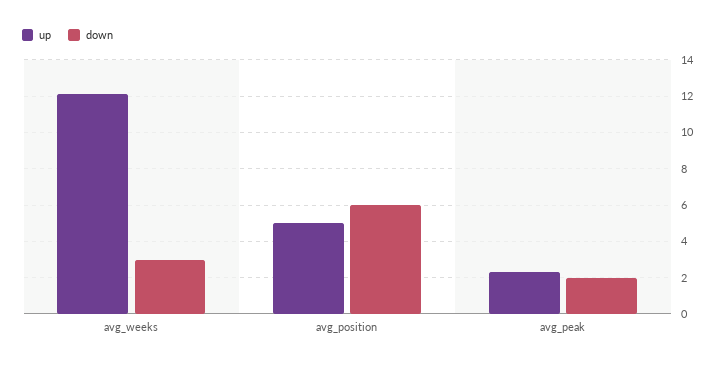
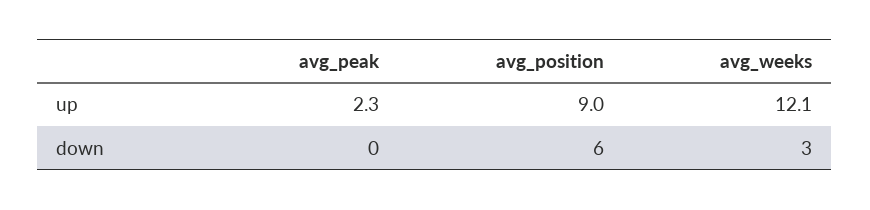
  {
    "up": {
      "avg_weeks": 12.1,
-     "avg_position": 5,
+     "avg_position": 9,
      "avg_peak": 2.3
    },
    "down": {
      "avg_weeks": 3,
      "avg_position": 6,
-     "avg_peak": 2
+     "avg_peak": 0
    }
  }

